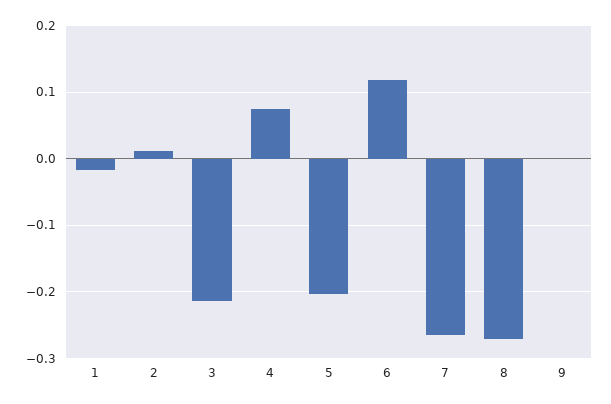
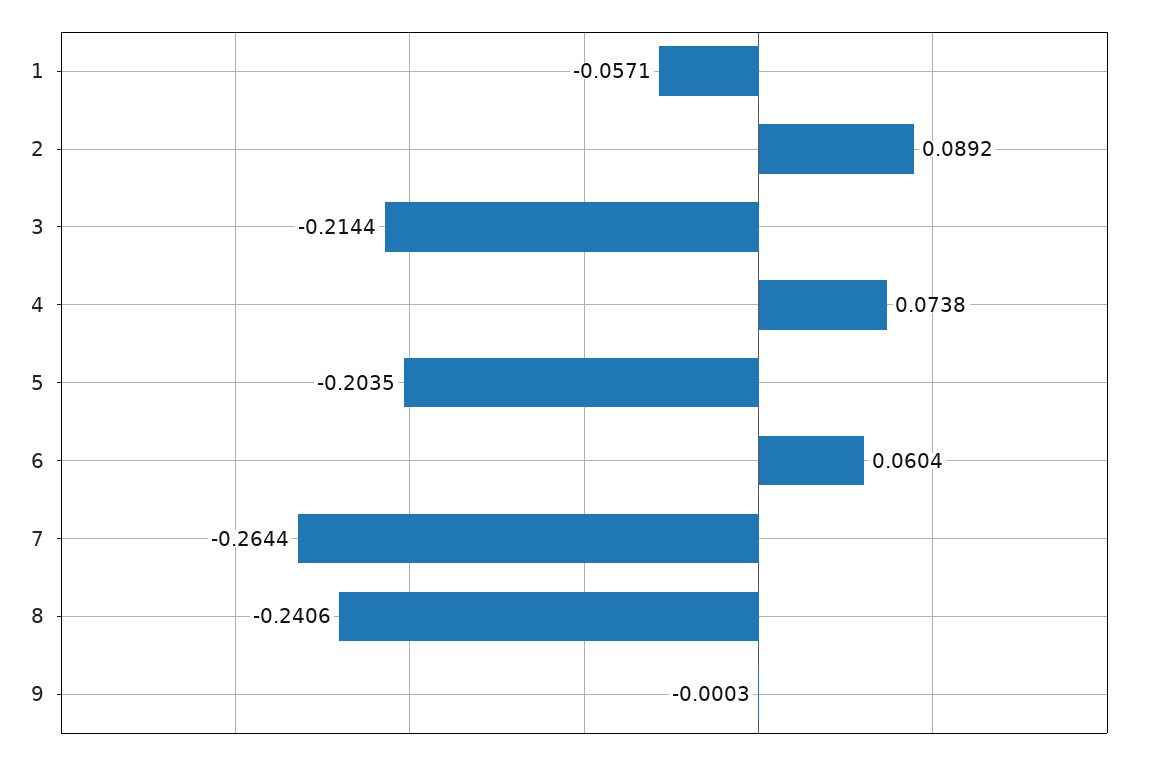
  {
-   "1": -0.02,
+   "1": -0.0571,
-   "2": 0.01,
+   "2": 0.0892,
    "3": -0.2144,
    "4": 0.0738,
    "5": -0.2035,
-   "6": 0.12,
+   "6": 0.0604,
    "7": -0.2644,
-   "8": -0.27,
+   "8": -0.2406,
    "9": -0.0003
  }

